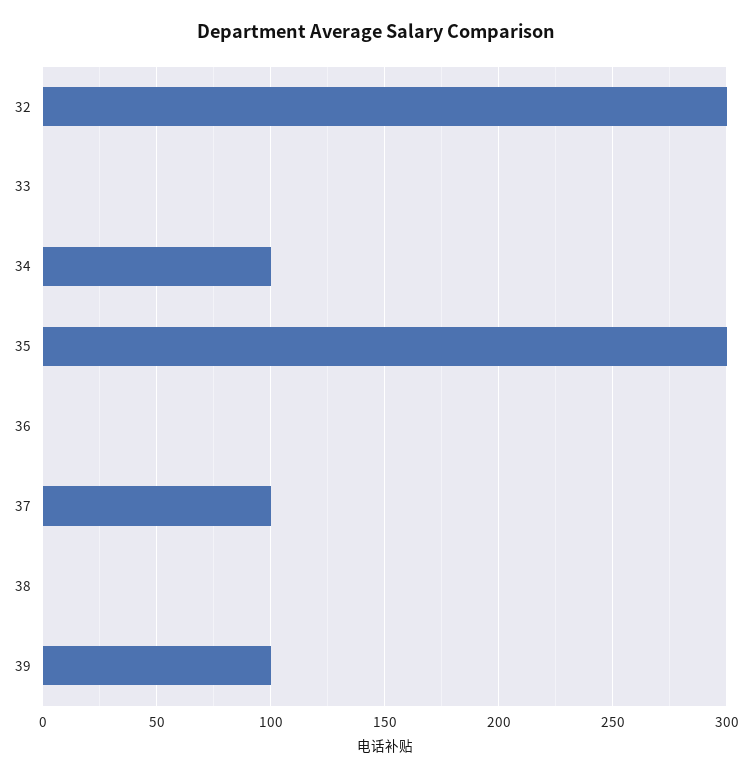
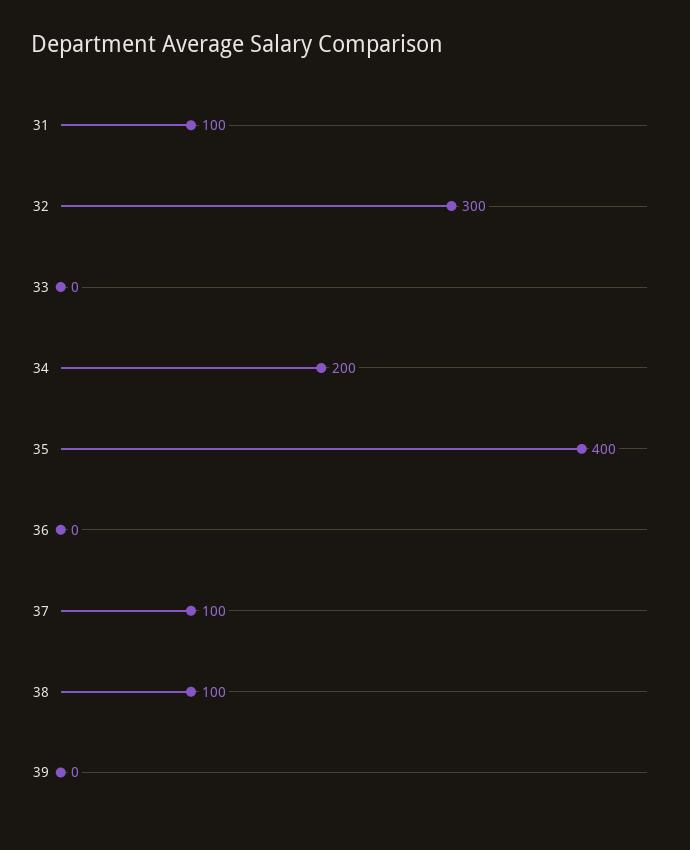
  {
    "32": 300,
    "33": 0,
-   "34": 100,
+   "34": 200,
-   "35": 300,
+   "35": 400,
    "36": 0,
    "37": 100,
-   "38": 0,
+   "38": 100,
-   "39": 100
+   "39": 0,
+   "31": 100
  }

